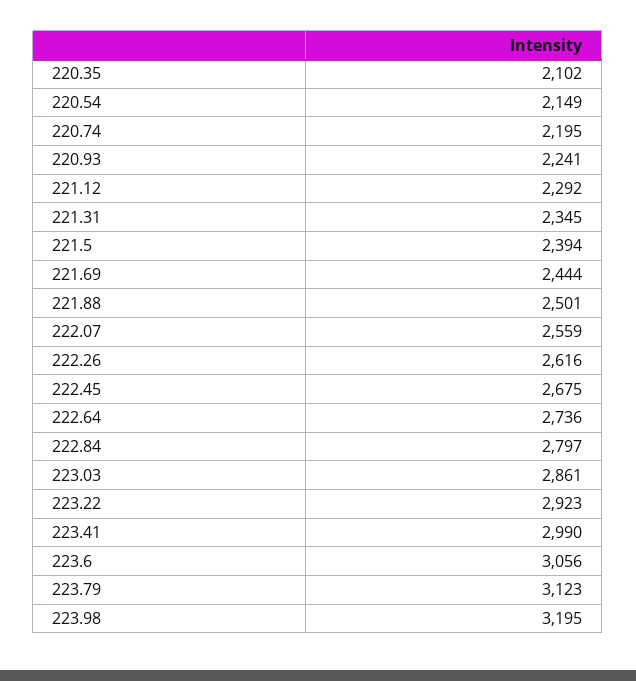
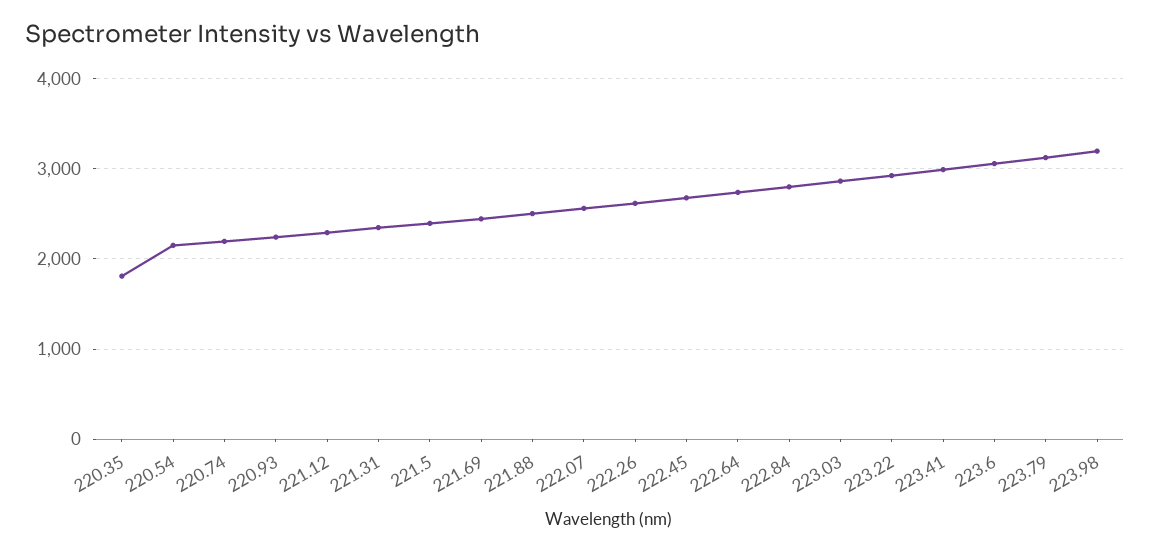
  {
-   "220.35": 2102,
+   "220.35": 1800,
    "220.54": 2149,
    "220.74": 2195,
    "220.93": 2241,
    "221.12": 2292,
    "221.31": 2345,
    "221.5": 2394,
    "221.69": 2444,
    "221.88": 2501,
    "222.07": 2559,
    "222.26": 2616,
    "222.45": 2675,
    "222.64": 2736,
    "222.84": 2797,
    "223.03": 2861,
    "223.22": 2923,
    "223.41": 2990,
    "223.6": 3056,
    "223.79": 3123,
    "223.98": 3195
  }

